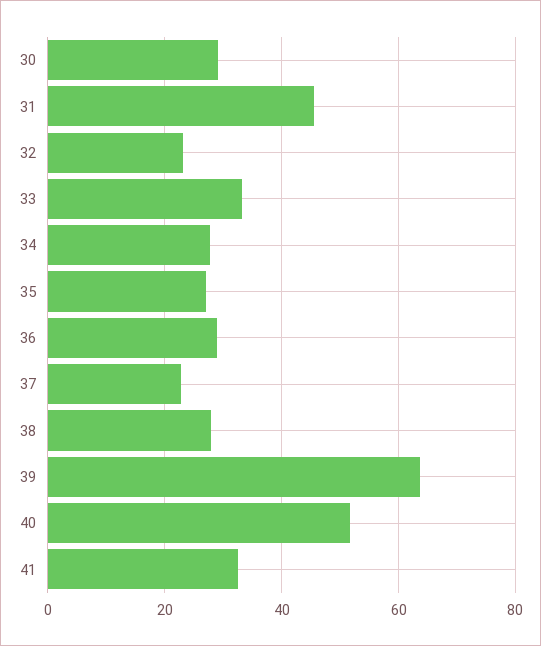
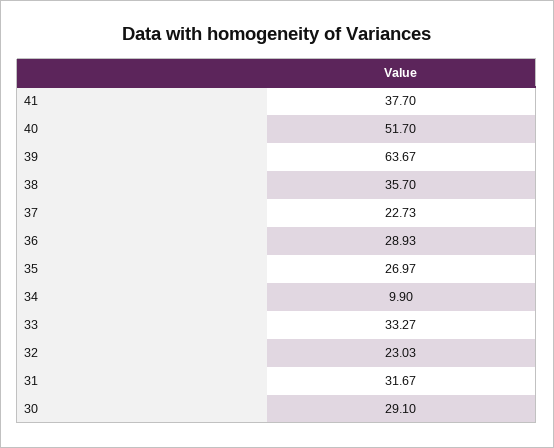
  {
    "30": 29.1,
-   "31": 46,
+   "31": 31.67,
    "32": 23.03,
    "33": 33.27,
-   "34": 28,
+   "34": 9.9,
    "35": 26.97,
    "36": 28.93,
    "37": 22.73,
-   "38": 28,
+   "38": 35.7,
    "39": 63.67,
    "40": 51.7,
-   "41": 32
+   "41": 37.7
  }

